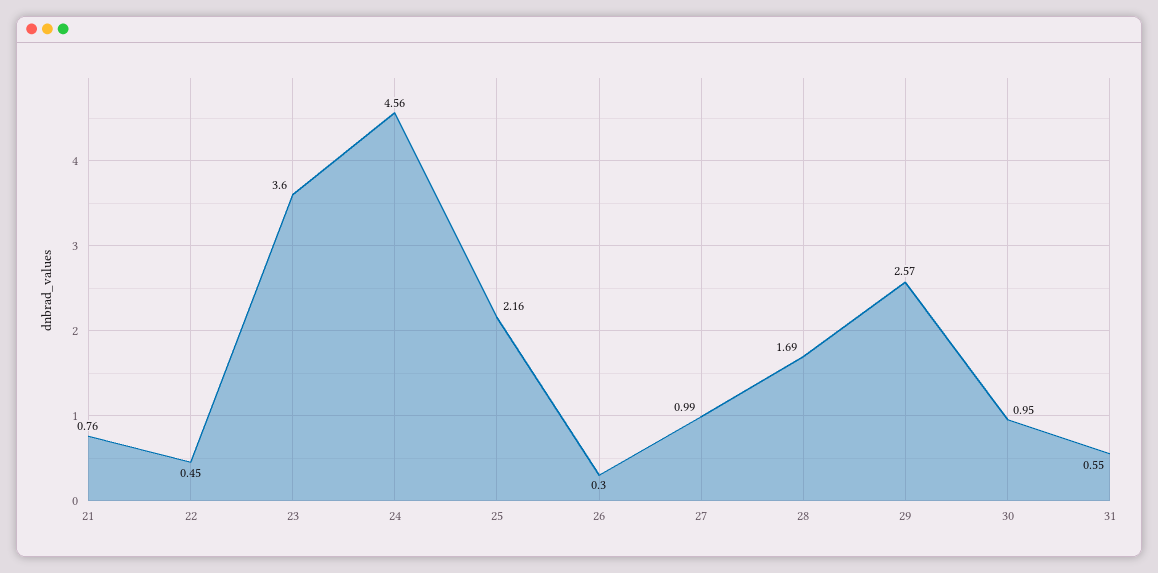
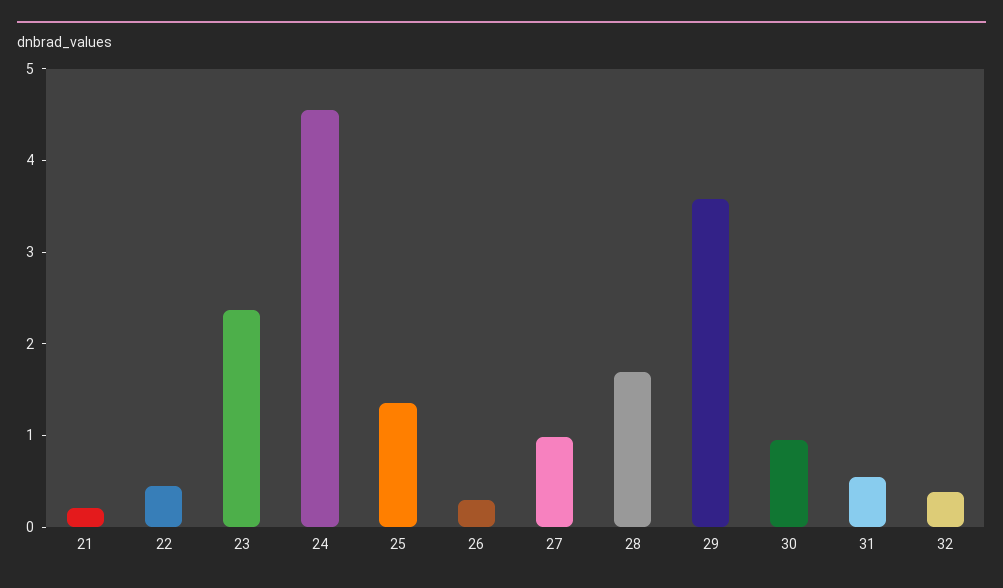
  {
-   "21": 0.76,
+   "21": 0.2,
    "22": 0.45,
-   "23": 3.6,
+   "23": 2.4,
    "24": 4.56,
-   "25": 2.16,
+   "25": 1.4,
    "26": 0.3,
    "27": 0.99,
    "28": 1.69,
-   "29": 2.57,
+   "29": 3.6,
    "30": 0.95,
-   "31": 0.55
+   "31": 0.55,
+   "32": 0.4
  }

